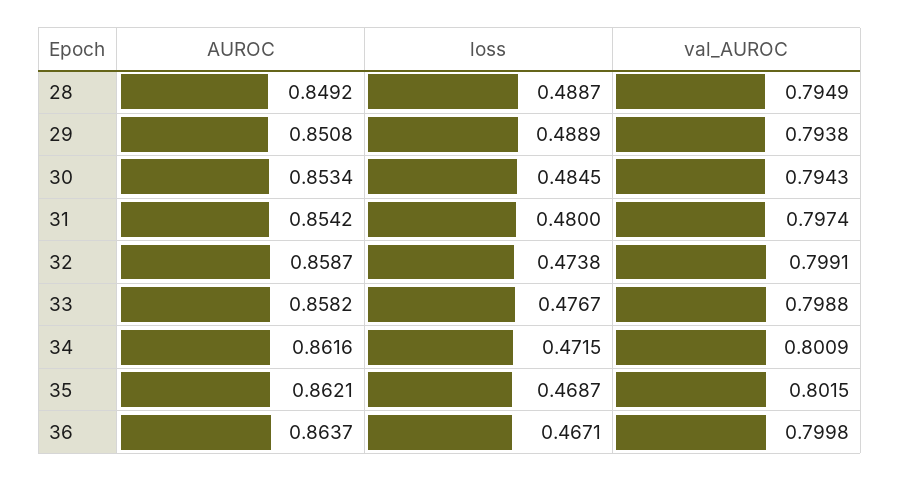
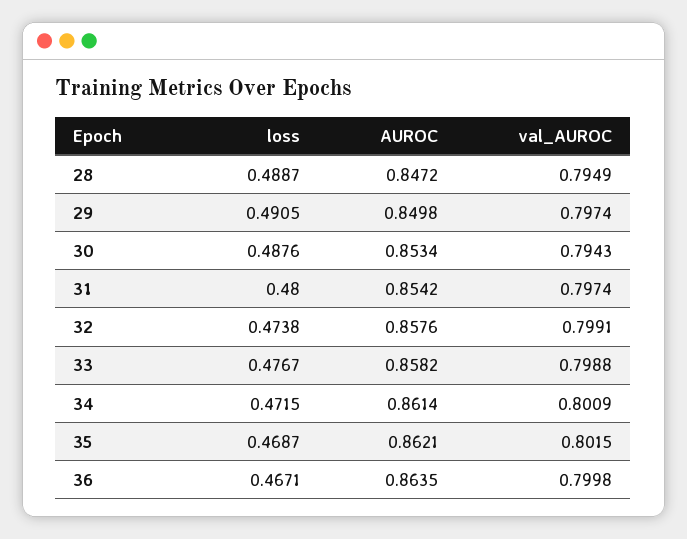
  {
    "AUROC": {
-     "28": 0.8492,
+     "28": 0.8472,
-     "29": 0.8508,
+     "29": 0.8498,
      "30": 0.8534,
      "31": 0.8542,
-     "32": 0.8587,
+     "32": 0.8576,
      "33": 0.8582,
-     "34": 0.8616,
+     "34": 0.8614,
      "35": 0.8621,
-     "36": 0.8637
+     "36": 0.8635
    },
    "loss": {
      "28": 0.4887,
-     "29": 0.4889,
+     "29": 0.4905,
-     "30": 0.4845,
+     "30": 0.4876,
      "31": 0.48,
      "32": 0.4738,
      "33": 0.4767,
      "34": 0.4715,
      "35": 0.4687,
      "36": 0.4671
    },
    "val_AUROC": {
      "28": 0.7949,
-     "29": 0.7938,
+     "29": 0.7974,
      "30": 0.7943,
      "31": 0.7974,
      "32": 0.7991,
      "33": 0.7988,
      "34": 0.8009,
      "35": 0.8015,
      "36": 0.7998
    }
  }

